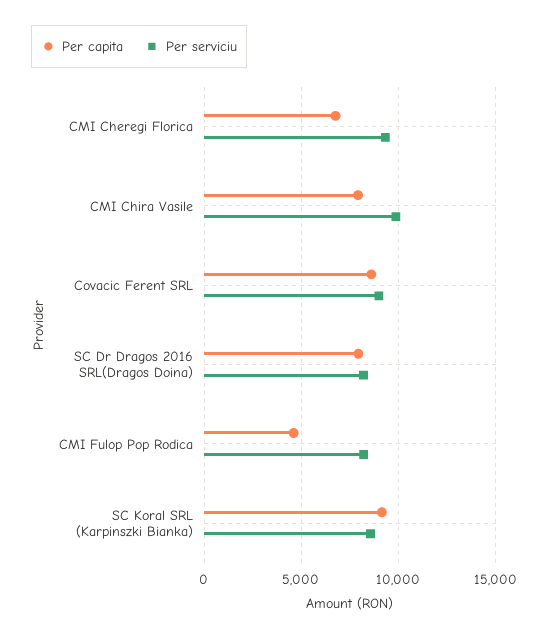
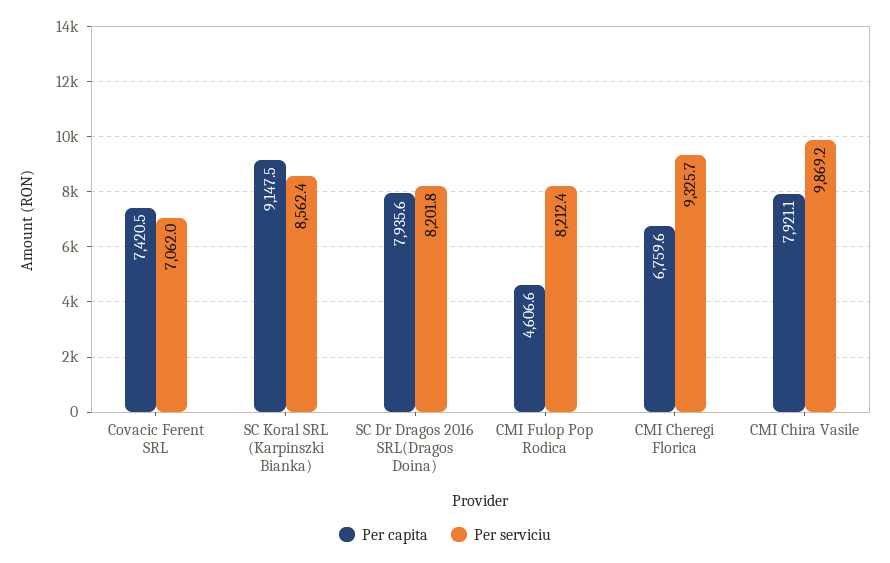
  {
    "Per capita": {
      "CMI Cheregi Florica": 6759.6,
      "CMI Chira Vasile": 7921.1,
-     "Covacic Ferent SRL": 8500,
+     "Covacic Ferent SRL": 7420.5,
      "SC Dr Dragos 2016 SRL(Dragos Doina)": 7935.6,
      "CMI Fulop Pop Rodica": 4606.6,
      "SC Koral SRL (Karpinszki Bianka)": 9147.5
    },
    "Per serviciu": {
      "CMI Cheregi Florica": 9325.7,
      "CMI Chira Vasile": 9869.2,
-     "Covacic Ferent SRL": 9000,
+     "Covacic Ferent SRL": 7062,
      "SC Dr Dragos 2016 SRL(Dragos Doina)": 8201.8,
      "CMI Fulop Pop Rodica": 8212.4,
      "SC Koral SRL (Karpinszki Bianka)": 8562.4
    }
  }

